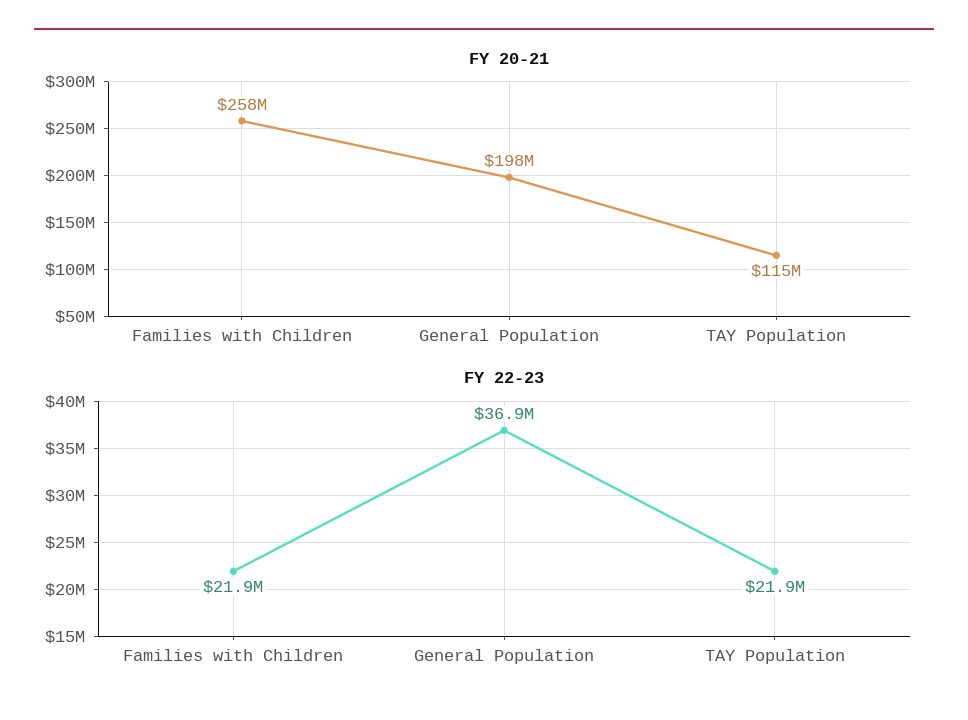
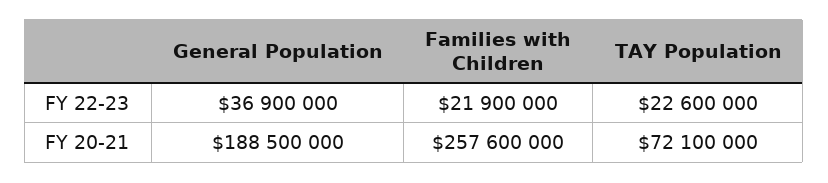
  {
    "FY 20-21": {
      "Families with Children": 257600000,
-     "General Population": 198000000,
+     "General Population": 188500000,
-     "TAY Population": 115000000
+     "TAY Population": 72100000
    },
    "FY 22-23": {
      "Families with Children": 21900000,
      "General Population": 36900000,
-     "TAY Population": 21900000
+     "TAY Population": 22600000
    }
  }

